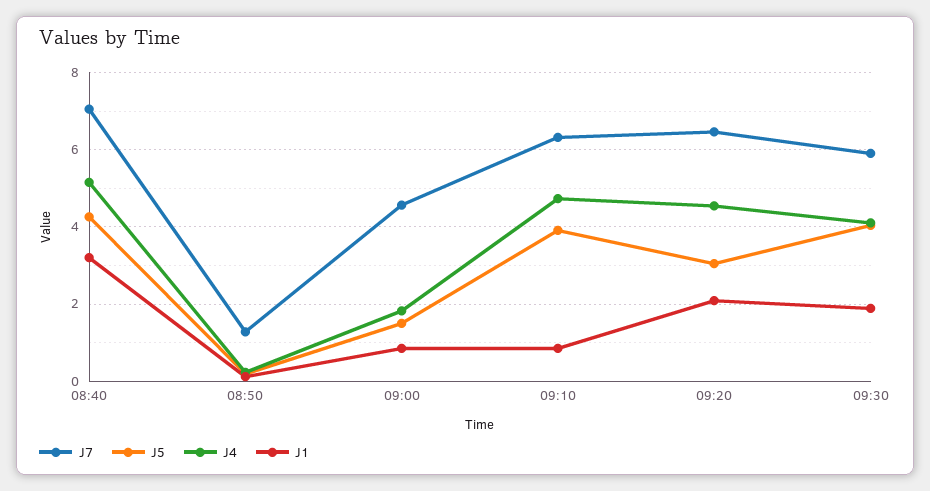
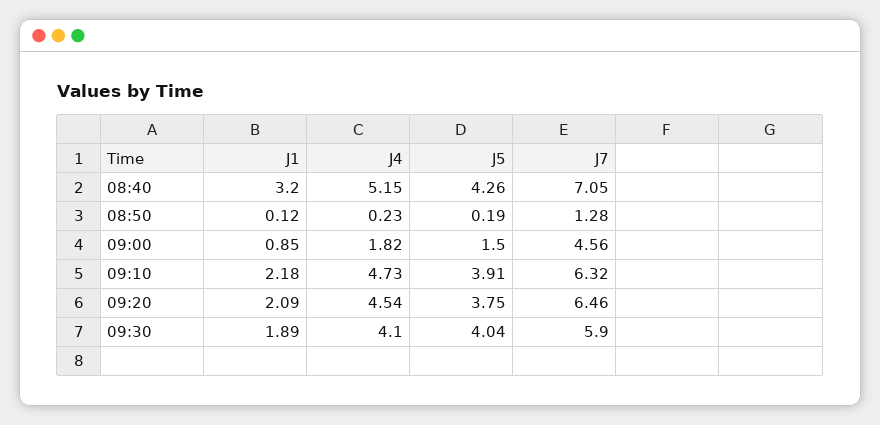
  {
    "J7": {
      "08:40": 7.05,
      "08:50": 1.28,
      "09:00": 4.56,
      "09:10": 6.32,
      "09:20": 6.46,
      "09:30": 5.9
    },
    "J5": {
      "08:40": 4.26,
      "08:50": 0.19,
      "09:00": 1.5,
      "09:10": 3.91,
-     "09:20": 3,
+     "09:20": 3.75,
      "09:30": 4.04
    },
    "J4": {
      "08:40": 5.15,
      "08:50": 0.23,
      "09:00": 1.82,
      "09:10": 4.73,
      "09:20": 4.54,
      "09:30": 4.1
    },
    "J1": {
      "08:40": 3.2,
      "08:50": 0.12,
      "09:00": 0.85,
-     "09:10": 0.8,
+     "09:10": 2.18,
      "09:20": 2.09,
      "09:30": 1.89
    }
  }

